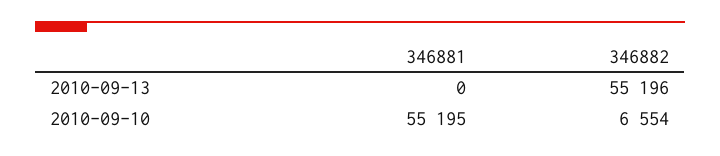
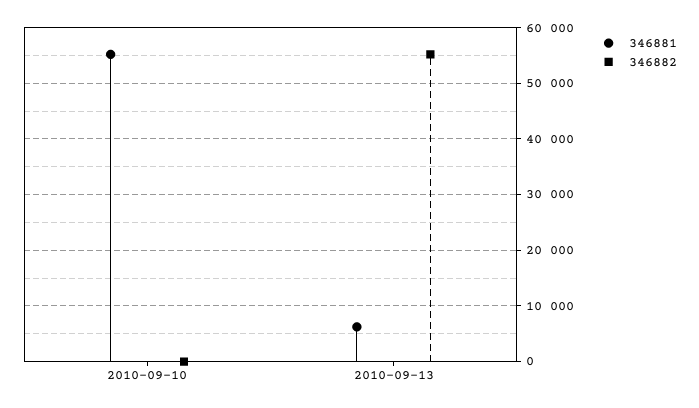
  {
    "346881": {
-     "2010-09-13": 0,
+     "2010-09-13": 6000,
      "2010-09-10": 55195
    },
    "346882": {
      "2010-09-13": 55196,
-     "2010-09-10": 6554
+     "2010-09-10": 0
    }
  }

